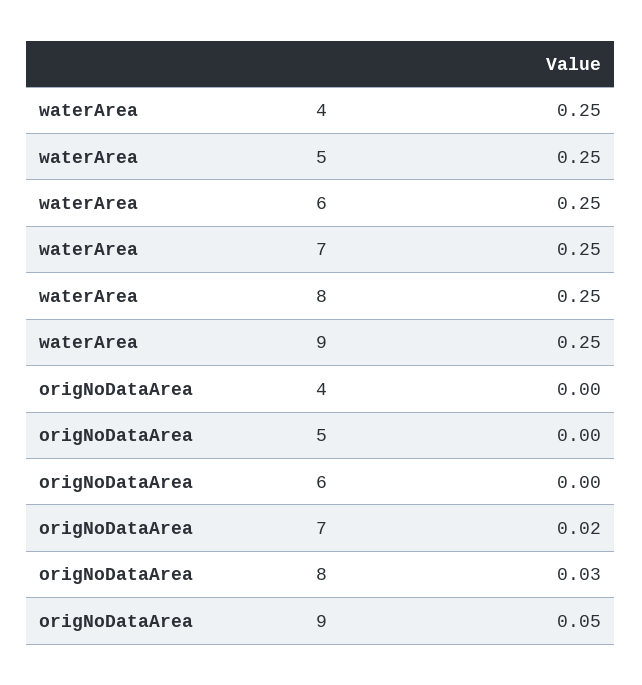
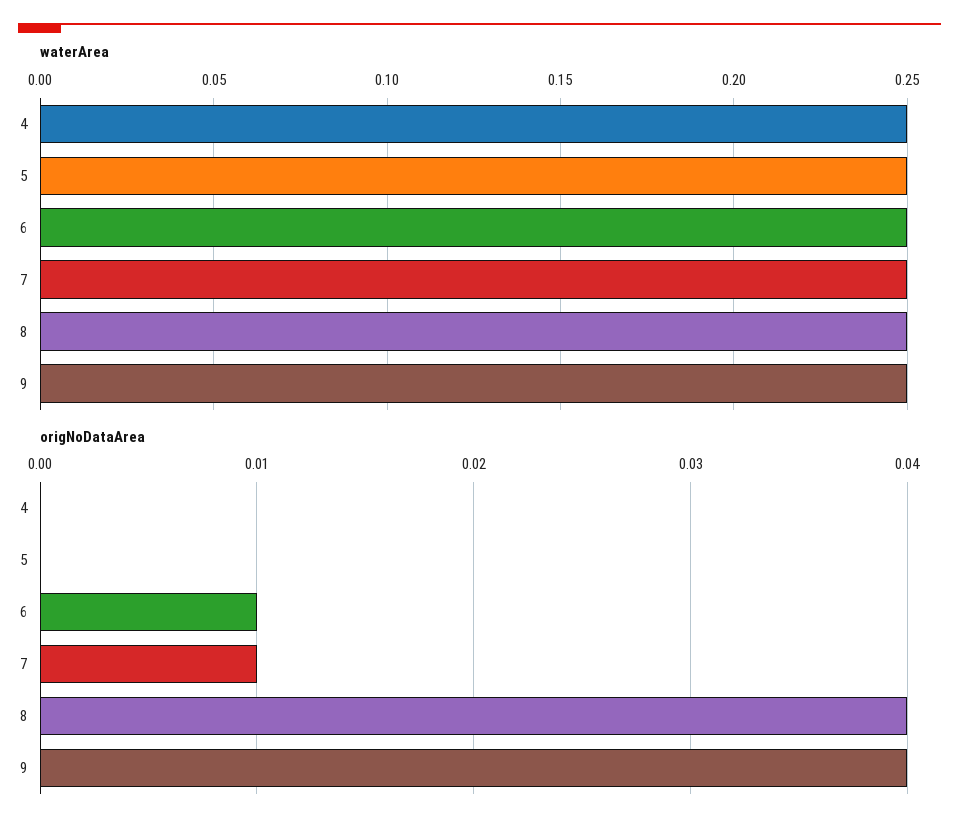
  {
    "waterArea": {
      "4": 0.25,
      "5": 0.25,
      "6": 0.25,
      "7": 0.25,
      "8": 0.25,
      "9": 0.25
    },
    "origNoDataArea": {
      "4": 0,
      "5": 0,
-     "6": 0,
+     "6": 0.01,
-     "7": 0.02,
+     "7": 0.01,
-     "8": 0.03,
+     "8": 0.04,
-     "9": 0.05
+     "9": 0.04
    }
  }

